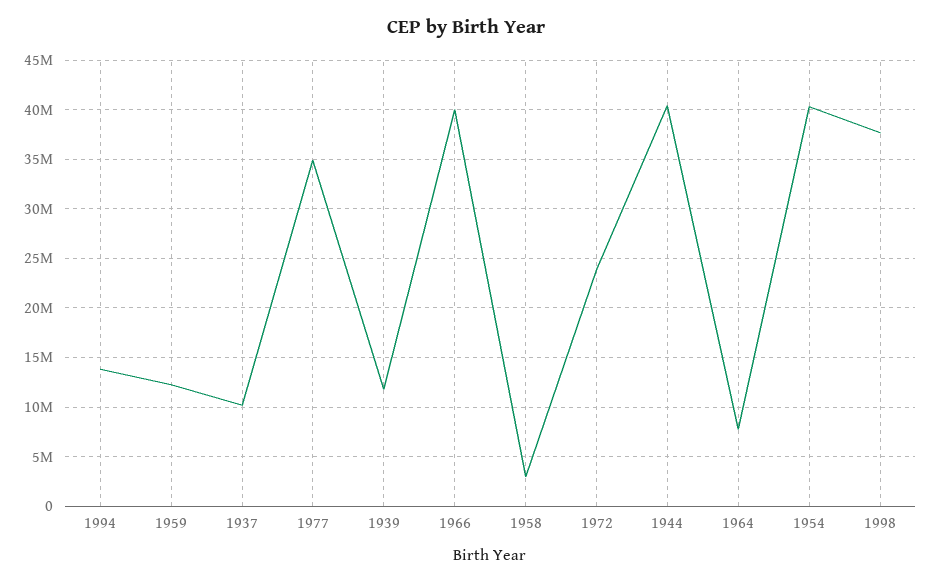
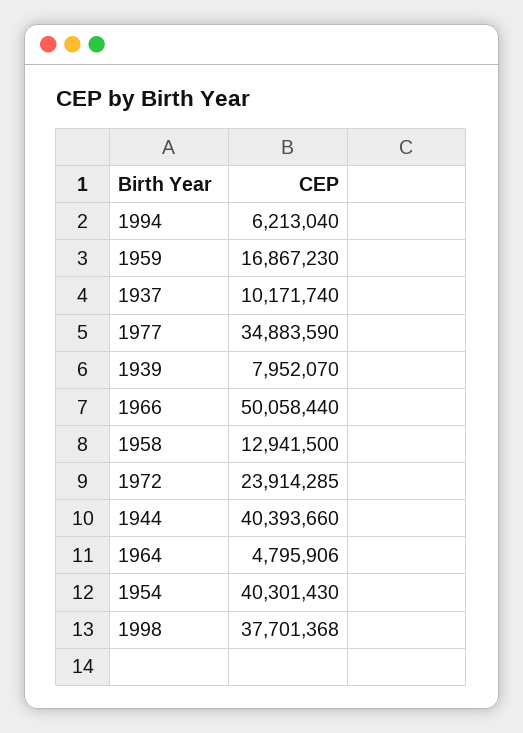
  {
-   "1994": 14000000,
+   "1994": 6213040,
-   "1959": 12000000,
+   "1959": 16867230,
    "1937": 10171740,
    "1977": 34883590,
-   "1939": 12000000,
+   "1939": 7952070,
-   "1966": 40000000,
+   "1966": 50058440,
-   "1958": 3000000,
+   "1958": 12941500,
    "1972": 23914285,
    "1944": 40393660,
-   "1964": 8000000,
+   "1964": 4795906,
    "1954": 40301430,
    "1998": 37701368
  }

